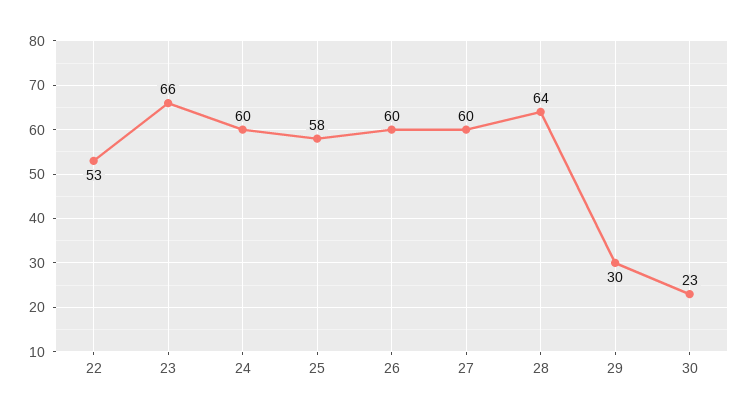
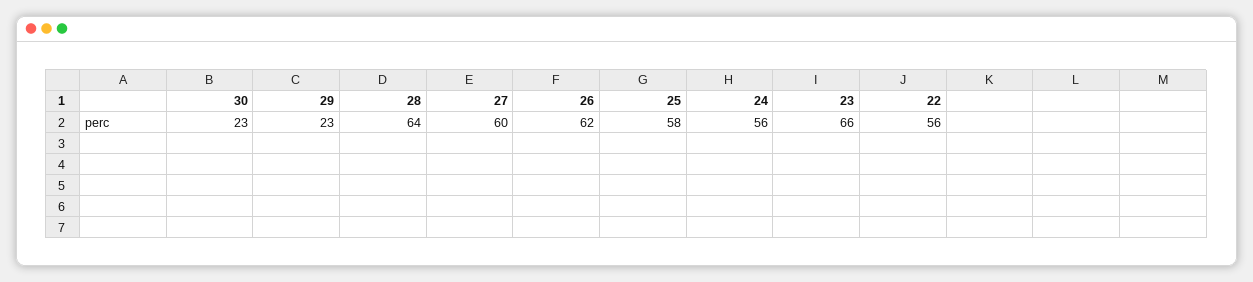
  {
-   "22": 53,
+   "22": 56,
    "23": 66,
-   "24": 60,
+   "24": 56,
    "25": 58,
-   "26": 60,
+   "26": 62,
    "27": 60,
    "28": 64,
-   "29": 30,
+   "29": 23,
    "30": 23
  }

